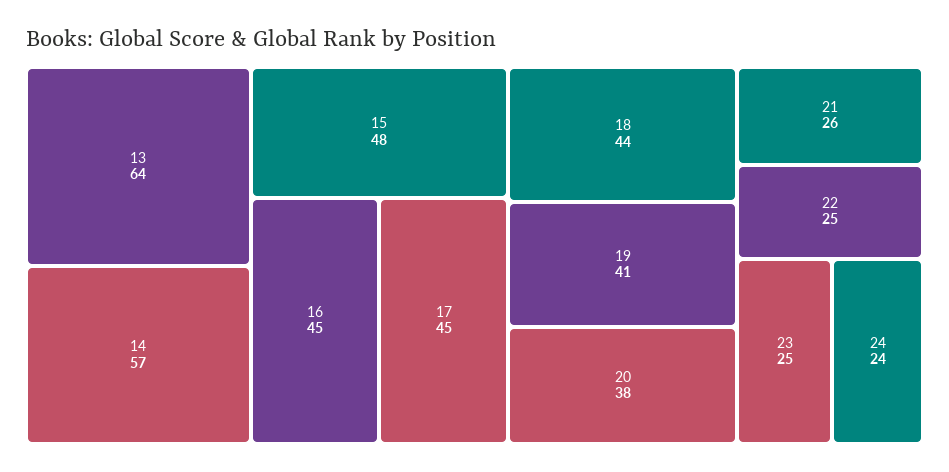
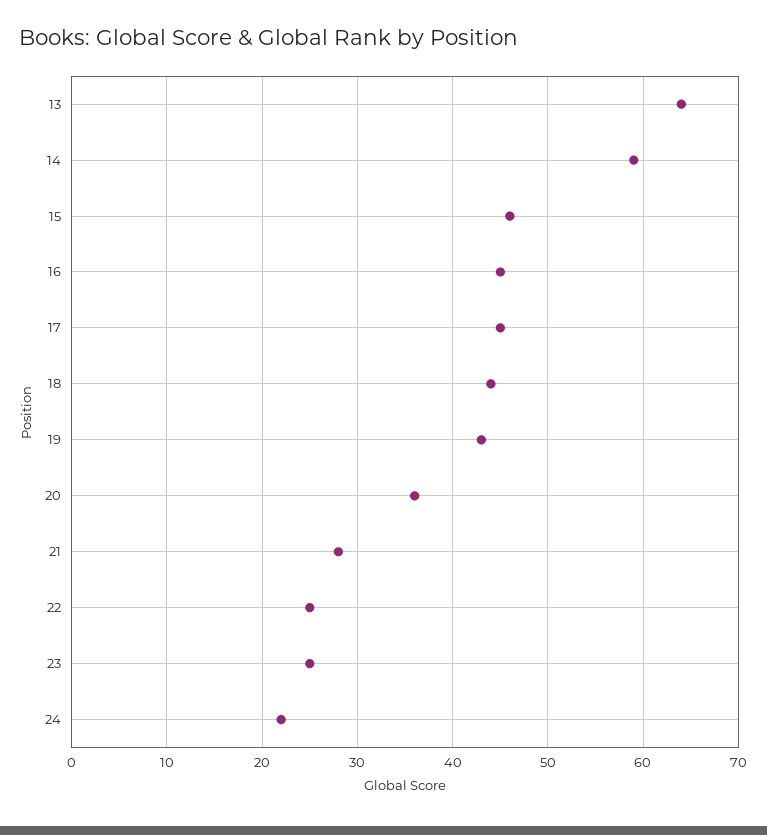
  {
    "13": 64,
-   "14": 57,
+   "14": 59,
-   "15": 48,
+   "15": 46,
    "16": 45,
    "17": 45,
    "18": 44,
-   "19": 41,
+   "19": 43,
-   "20": 38,
+   "20": 36,
-   "21": 26,
+   "21": 28,
    "22": 25,
    "23": 25,
-   "24": 24
+   "24": 22
  }

